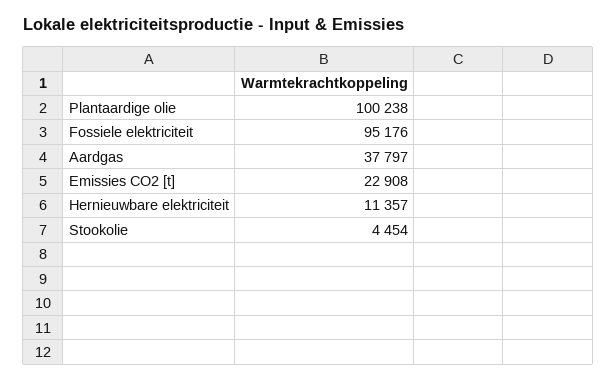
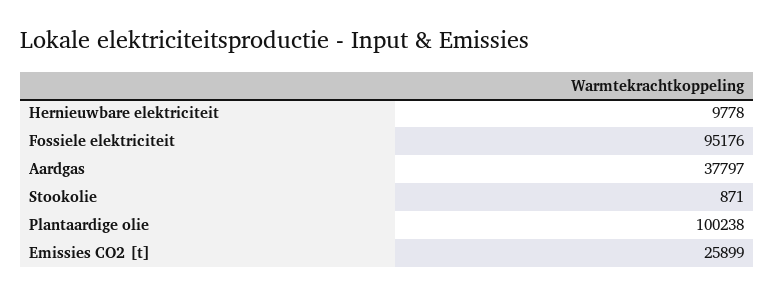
  {
    "Plantaardige olie": 100238,
    "Fossiele elektriciteit": 95176,
    "Aardgas": 37797,
-   "Emissies CO2 [t]": 22908,
+   "Emissies CO2 [t]": 25899,
-   "Hernieuwbare elektriciteit": 11357,
+   "Hernieuwbare elektriciteit": 9778,
-   "Stookolie": 4454
+   "Stookolie": 871
  }

